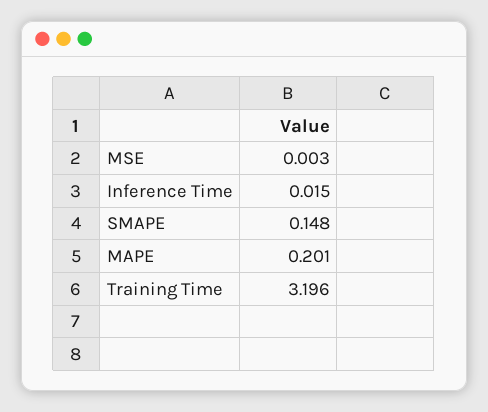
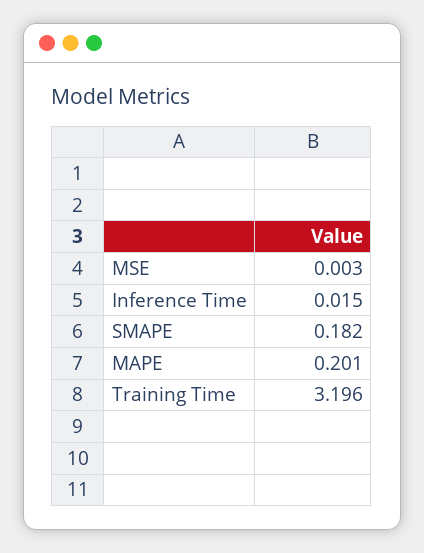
  {
    "MSE": 0.003,
    "Inference Time": 0.015,
-   "SMAPE": 0.148,
+   "SMAPE": 0.182,
    "MAPE": 0.201,
    "Training Time": 3.196
  }

